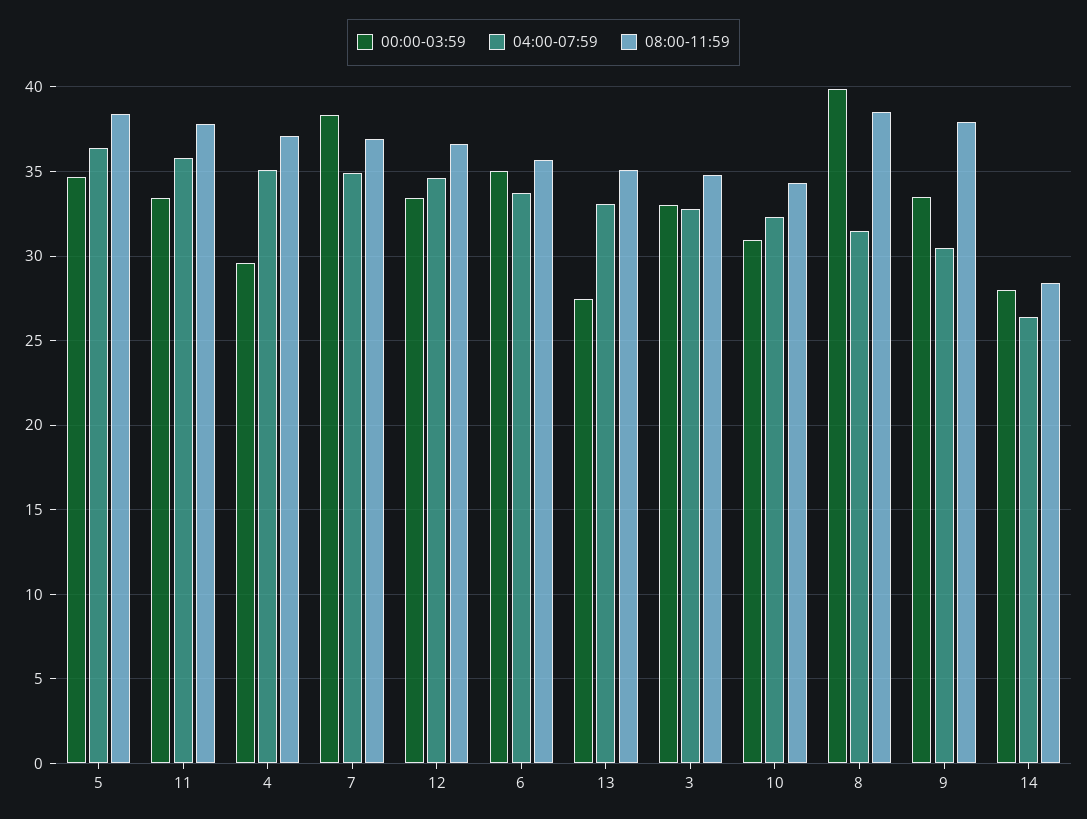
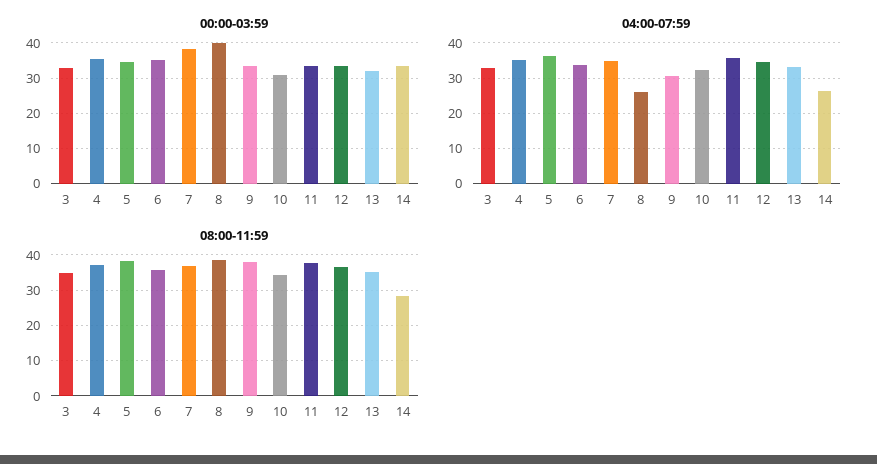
  {
    "00:00-03:59": {
      "5": 34.5,
      "11": 33.5,
-     "4": 29.5,
+     "4": 36,
      "7": 38.5,
      "12": 33.5,
      "6": 35,
-     "13": 27.5,
+     "13": 32,
      "3": 33,
      "10": 31,
      "8": 40,
      "9": 33.5,
-     "14": 28
+     "14": 34
    },
    "04:00-07:59": {
      "5": 36.5,
      "11": 36,
      "4": 35,
      "7": 35,
      "12": 34.5,
      "6": 33.5,
      "13": 33,
      "3": 33,
      "10": 32.5,
-     "8": 31.5,
+     "8": 26,
      "9": 30.5,
      "14": 26.5
    },
    "08:00-11:59": {
      "5": 38.5,
      "11": 38,
      "4": 37,
      "7": 37,
      "12": 36.5,
      "6": 35.5,
      "13": 35,
      "3": 35,
      "10": 34.5,
      "8": 38.5,
      "9": 38,
      "14": 28.5
    }
  }

